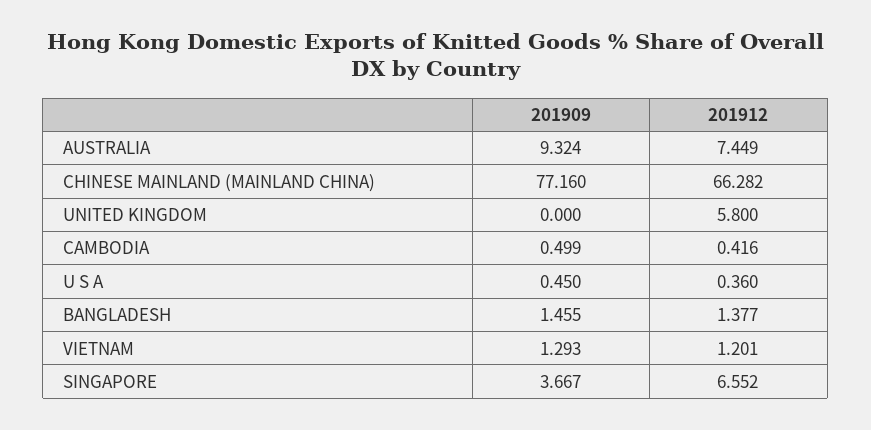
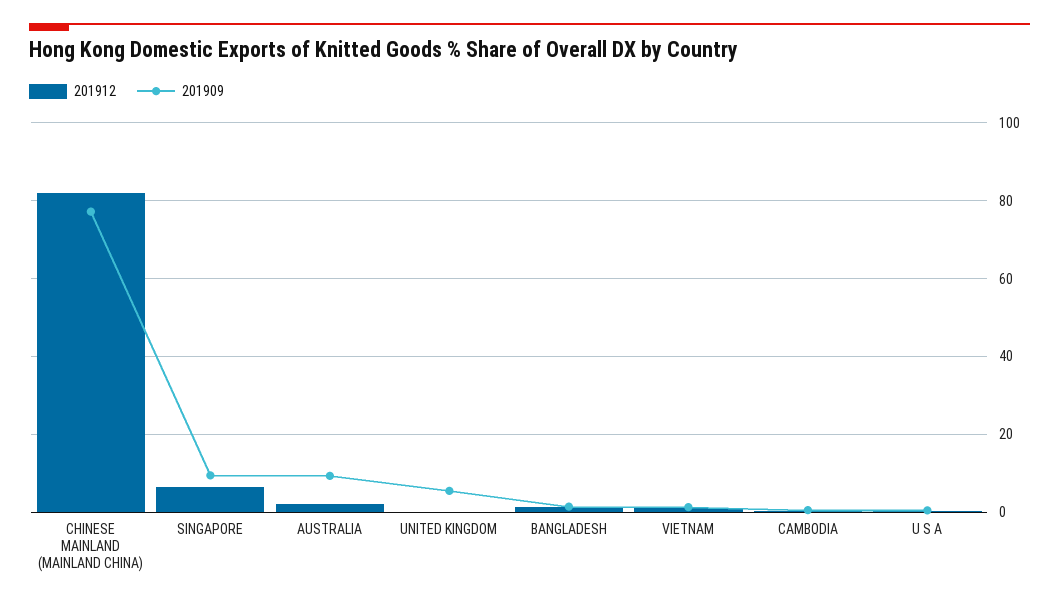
  {
    "201909": {
      "AUSTRALIA": 9.324,
      "CHINESE MAINLAND (MAINLAND CHINA)": 77.16,
-     "UNITED KINGDOM": 0,
+     "UNITED KINGDOM": 6,
      "CAMBODIA": 0.499,
      "U S A": 0.45,
      "BANGLADESH": 1.455,
      "VIETNAM": 1.293,
-     "SINGAPORE": 3.667
+     "SINGAPORE": 10
    },
    "201912": {
-     "AUSTRALIA": 7.449,
+     "AUSTRALIA": 2,
-     "CHINESE MAINLAND (MAINLAND CHINA)": 66.282,
+     "CHINESE MAINLAND (MAINLAND CHINA)": 82,
-     "UNITED KINGDOM": 5.8,
+     "UNITED KINGDOM": 0,
      "CAMBODIA": 0.416,
      "U S A": 0.36,
      "BANGLADESH": 1.377,
      "VIETNAM": 1.201,
      "SINGAPORE": 6.552
    }
  }

